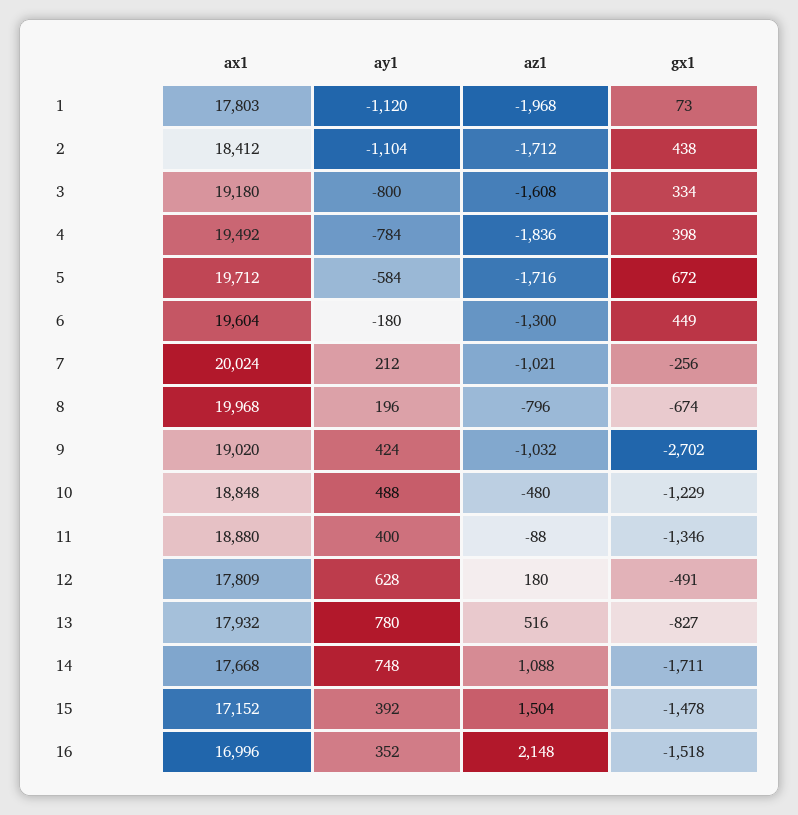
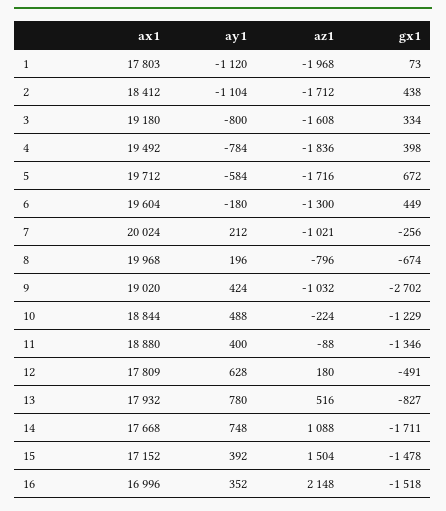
  {
    "ax1": {
      "1": 17803,
      "2": 18412,
      "3": 19180,
      "4": 19492,
      "5": 19712,
      "6": 19604,
      "7": 20024,
      "8": 19968,
      "9": 19020,
-     "10": 18848,
+     "10": 18844,
      "11": 18880,
      "12": 17809,
      "13": 17932,
      "14": 17668,
      "15": 17152,
      "16": 16996
    },
    "ay1": {
      "1": -1120,
      "2": -1104,
      "3": -800,
      "4": -784,
      "5": -584,
      "6": -180,
      "7": 212,
      "8": 196,
      "9": 424,
      "10": 488,
      "11": 400,
      "12": 628,
      "13": 780,
      "14": 748,
      "15": 392,
      "16": 352
    },
    "az1": {
      "1": -1968,
      "2": -1712,
      "3": -1608,
      "4": -1836,
      "5": -1716,
      "6": -1300,
      "7": -1021,
      "8": -796,
      "9": -1032,
-     "10": -480,
+     "10": -224,
      "11": -88,
      "12": 180,
      "13": 516,
      "14": 1088,
      "15": 1504,
      "16": 2148
    },
    "gx1": {
      "1": 73,
      "2": 438,
      "3": 334,
      "4": 398,
      "5": 672,
      "6": 449,
      "7": -256,
      "8": -674,
      "9": -2702,
      "10": -1229,
      "11": -1346,
      "12": -491,
      "13": -827,
      "14": -1711,
      "15": -1478,
      "16": -1518
    }
  }

